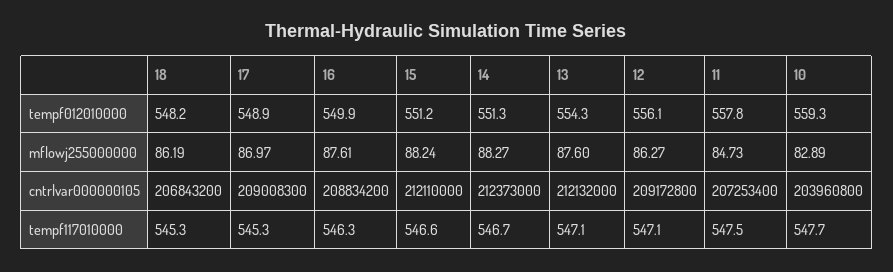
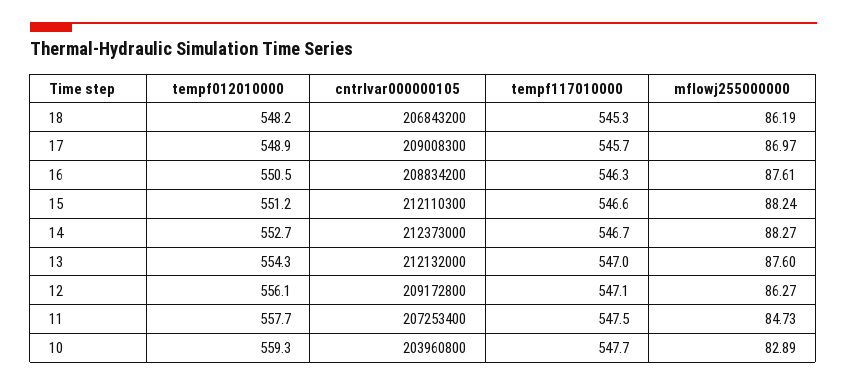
  {
    "18": {
      "tempf012010000": 548.2,
      "mflowj255000000": 86.19,
      "cntrlvar000000105": 206843200,
      "tempf117010000": 545.3
    },
    "17": {
      "tempf012010000": 548.9,
      "mflowj255000000": 86.97,
      "cntrlvar000000105": 209008300,
-     "tempf117010000": 545.3
+     "tempf117010000": 545.7
    },
    "16": {
-     "tempf012010000": 549.9,
+     "tempf012010000": 550.5,
      "mflowj255000000": 87.61,
      "cntrlvar000000105": 208834200,
      "tempf117010000": 546.3
    },
    "15": {
      "tempf012010000": 551.2,
      "mflowj255000000": 88.24,
-     "cntrlvar000000105": 212110000,
+     "cntrlvar000000105": 212110300,
      "tempf117010000": 546.6
    },
    "14": {
-     "tempf012010000": 551.3,
+     "tempf012010000": 552.7,
      "mflowj255000000": 88.27,
      "cntrlvar000000105": 212373000,
      "tempf117010000": 546.7
    },
    "13": {
      "tempf012010000": 554.3,
      "mflowj255000000": 87.6,
      "cntrlvar000000105": 212132000,
-     "tempf117010000": 547.1
+     "tempf117010000": 547
    },
    "12": {
      "tempf012010000": 556.1,
      "mflowj255000000": 86.27,
      "cntrlvar000000105": 209172800,
      "tempf117010000": 547.1
    },
    "11": {
-     "tempf012010000": 557.8,
+     "tempf012010000": 557.7,
      "mflowj255000000": 84.73,
      "cntrlvar000000105": 207253400,
      "tempf117010000": 547.5
    },
    "10": {
      "tempf012010000": 559.3,
      "mflowj255000000": 82.89,
      "cntrlvar000000105": 203960800,
      "tempf117010000": 547.7
    }
  }

